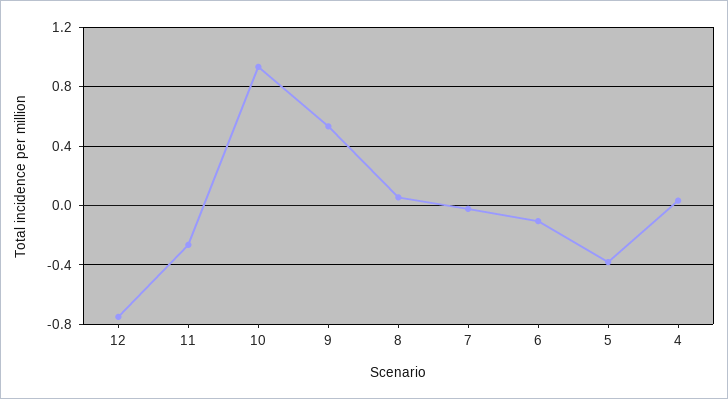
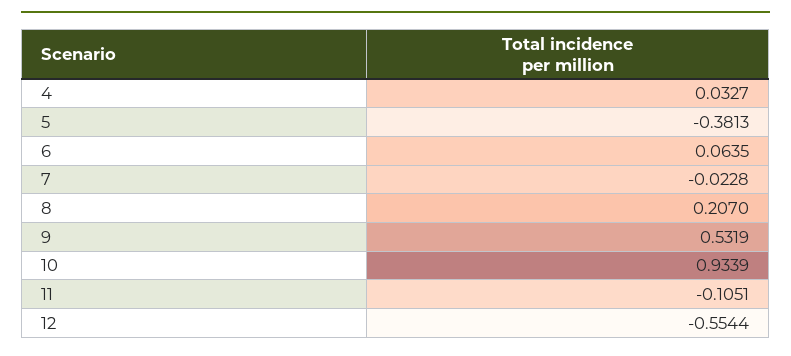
  {
-   "12": -0.75,
+   "12": -0.5544,
-   "11": -0.25,
+   "11": -0.1051,
    "10": 0.9339,
    "9": 0.5319,
-   "8": 0.05,
+   "8": 0.207,
    "7": -0.0228,
-   "6": -0.1,
+   "6": 0.0635,
    "5": -0.3813,
    "4": 0.0327
  }

